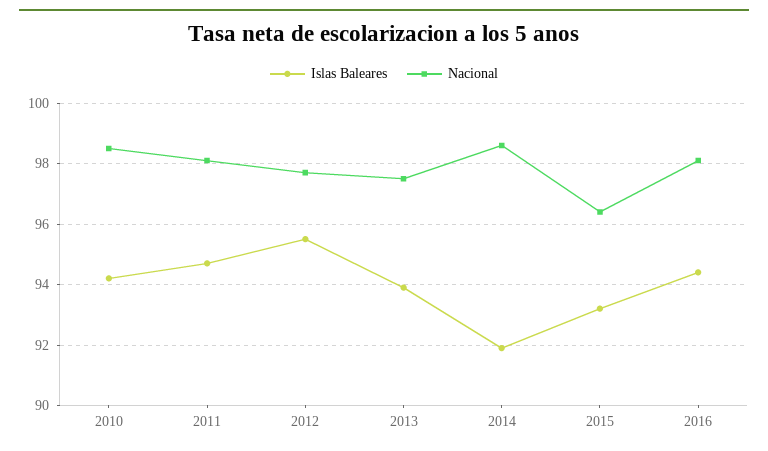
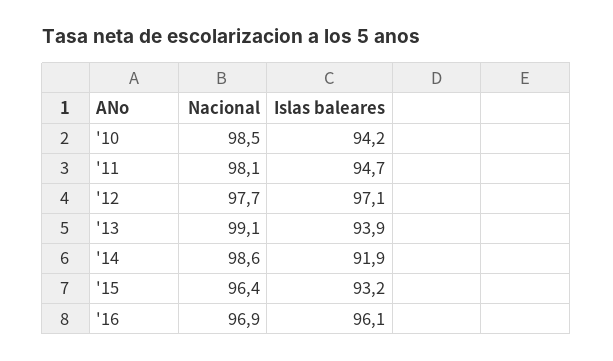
  {
    "Islas Baleares": {
      "2010": 94.2,
      "2011": 94.7,
-     "2012": 95.5,
+     "2012": 97.1,
      "2013": 93.9,
      "2014": 91.9,
      "2015": 93.2,
-     "2016": 94.5
+     "2016": 96.1
    },
    "Nacional": {
      "2010": 98.5,
      "2011": 98.1,
      "2012": 97.7,
-     "2013": 97.5,
+     "2013": 99.1,
      "2014": 98.6,
      "2015": 96.4,
-     "2016": 98
+     "2016": 96.9
    }
  }

